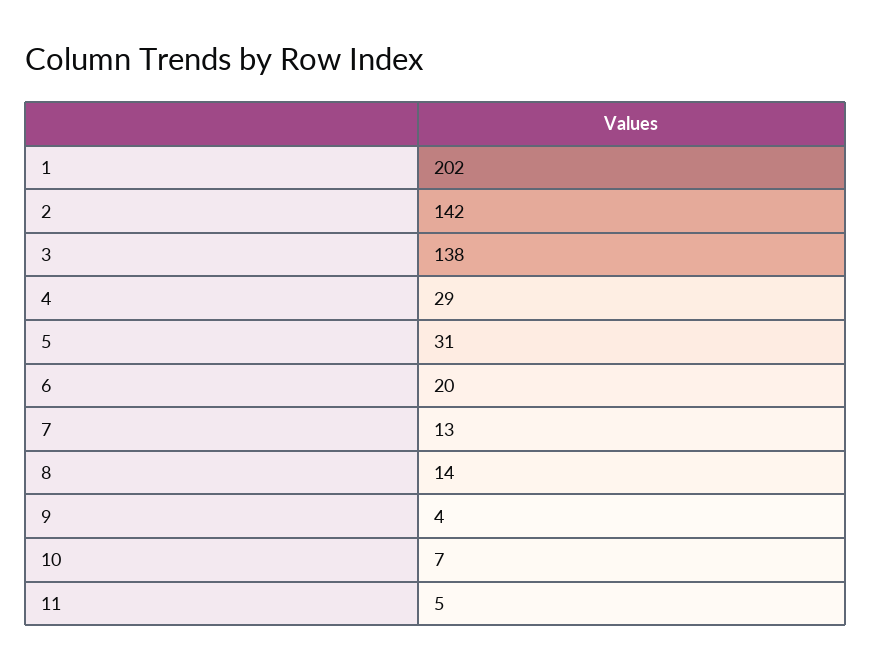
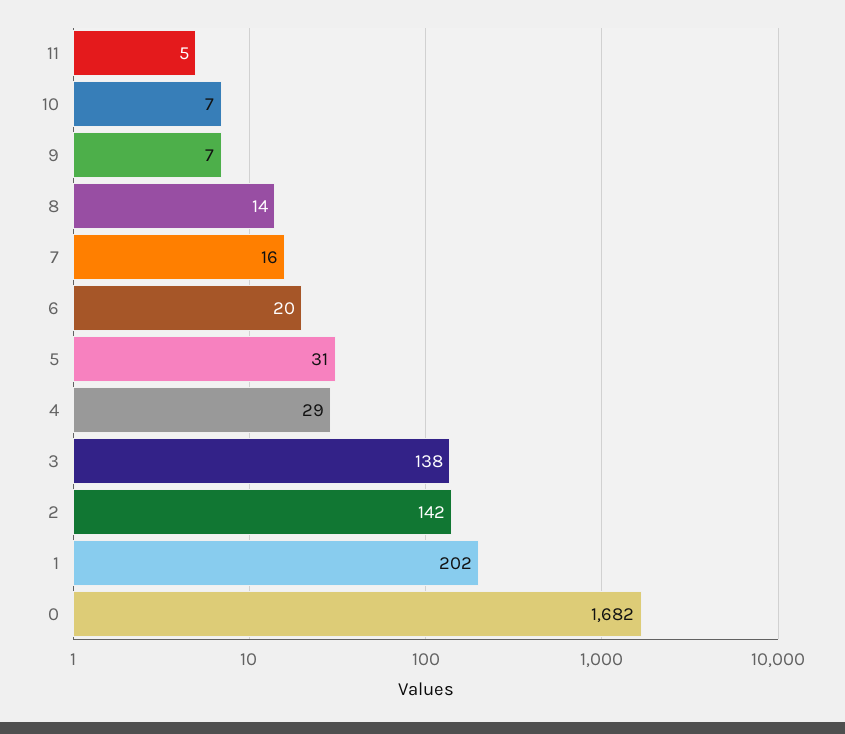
  {
    "1": 202,
    "2": 142,
    "3": 138,
    "4": 29,
    "5": 31,
    "6": 20,
-   "7": 13,
+   "7": 16,
    "8": 14,
-   "9": 4,
+   "9": 7,
    "10": 7,
-   "11": 5
+   "11": 5,
+   "0": 1682
  }

